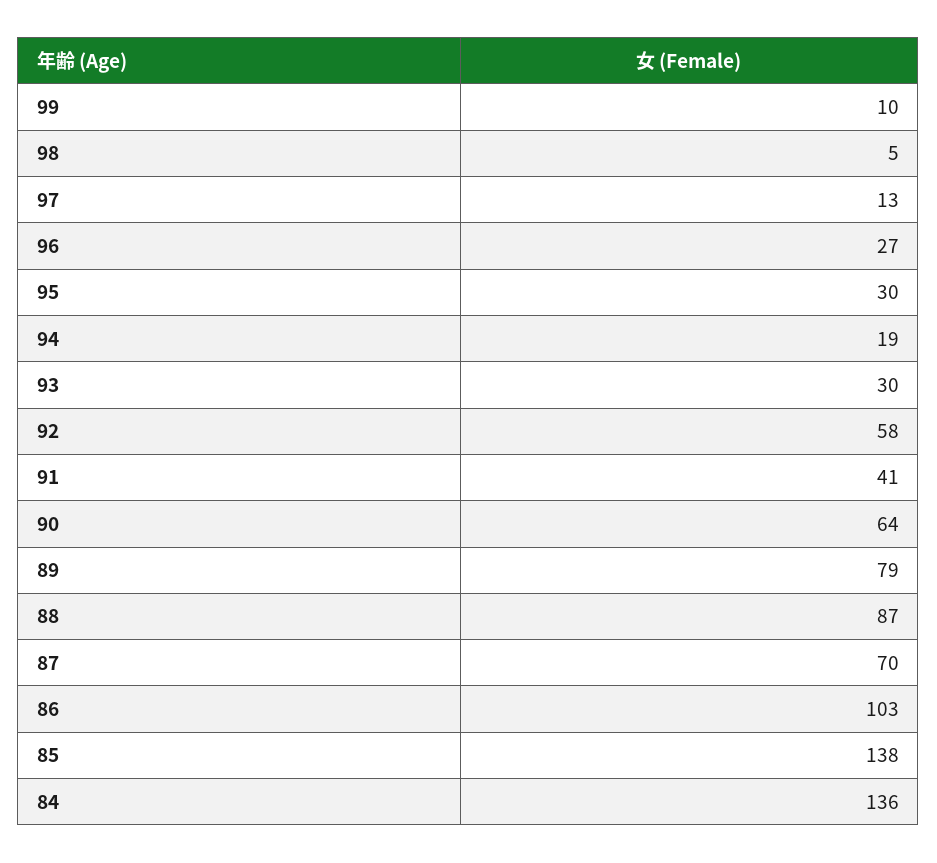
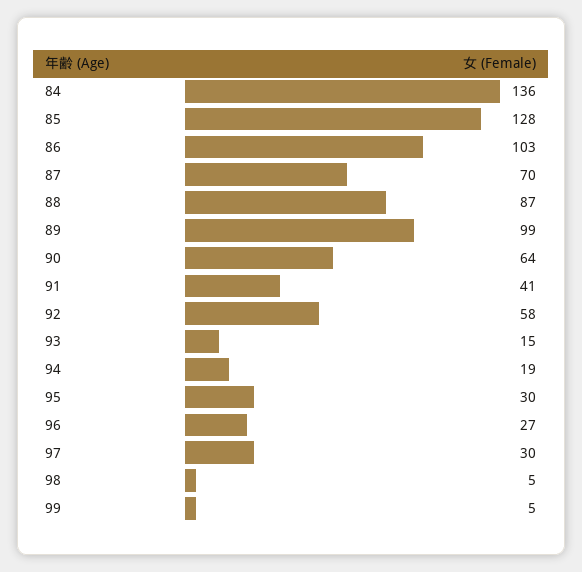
  {
-   "99": 10,
+   "99": 5,
    "98": 5,
-   "97": 13,
+   "97": 30,
    "96": 27,
    "95": 30,
    "94": 19,
-   "93": 30,
+   "93": 15,
    "92": 58,
    "91": 41,
    "90": 64,
-   "89": 79,
+   "89": 99,
    "88": 87,
    "87": 70,
    "86": 103,
-   "85": 138,
+   "85": 128,
    "84": 136
  }

